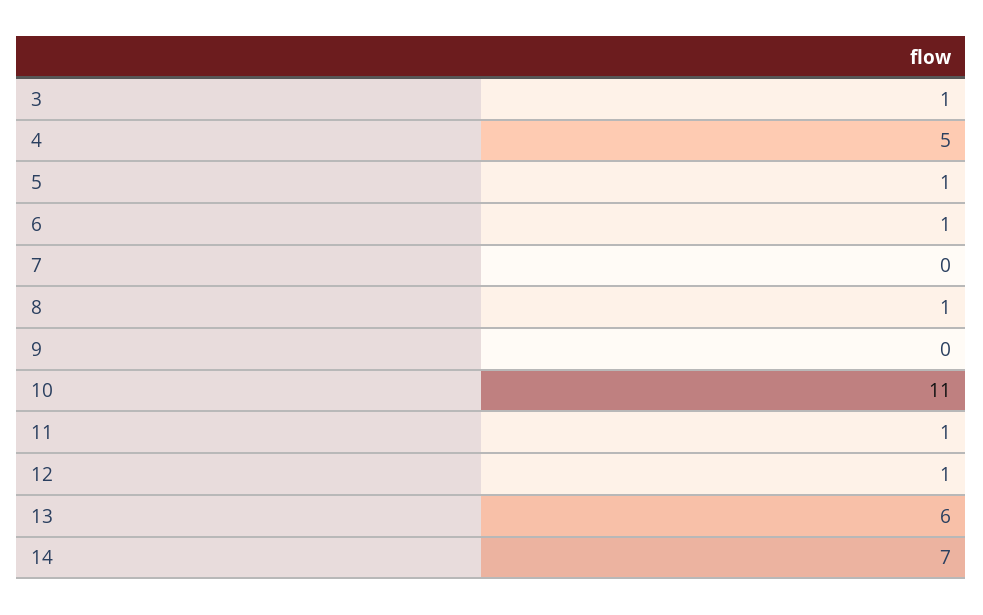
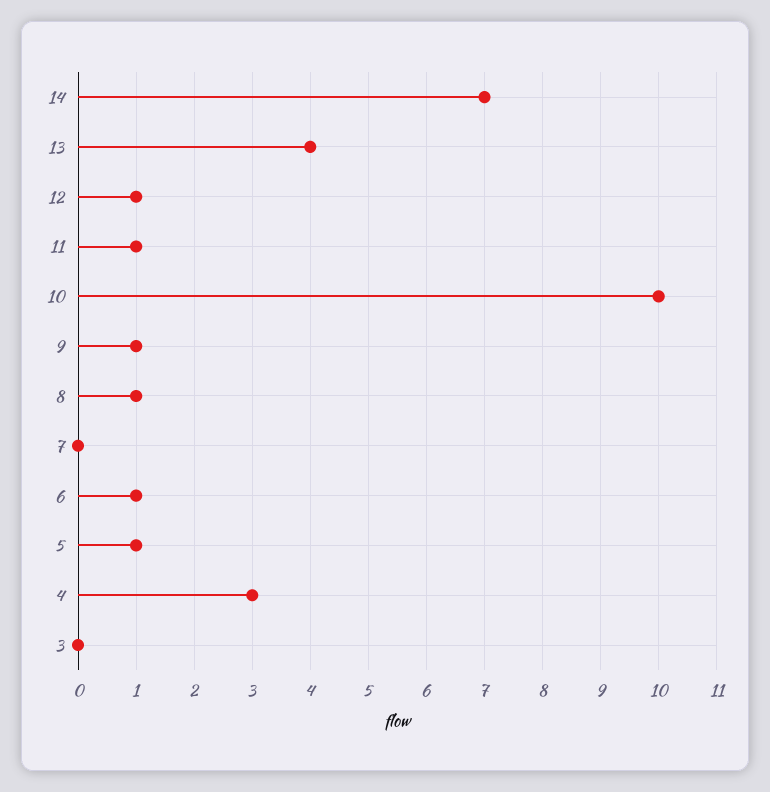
  {
-   "3": 1,
+   "3": 0,
-   "4": 5,
+   "4": 3,
    "5": 1,
    "6": 1,
    "7": 0,
    "8": 1,
-   "9": 0,
+   "9": 1,
-   "10": 11,
+   "10": 10,
    "11": 1,
    "12": 1,
-   "13": 6,
+   "13": 4,
    "14": 7
  }

